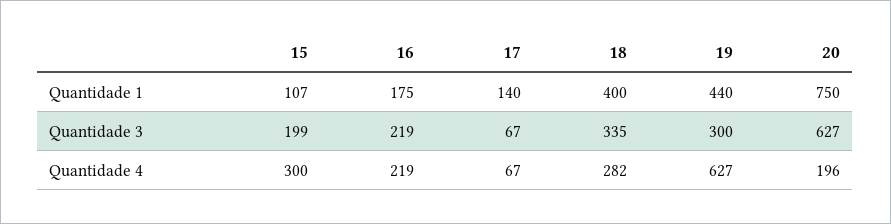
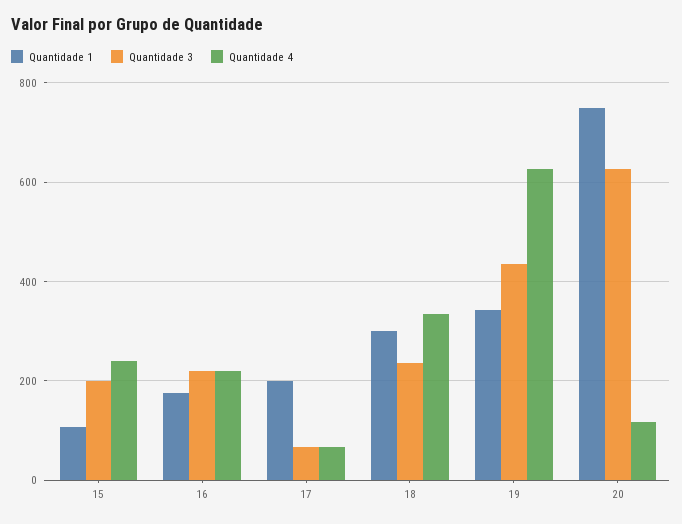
  {
    "Quantidade 1": {
      "15": 107,
      "16": 175,
-     "17": 140,
+     "17": 200,
-     "18": 400,
+     "18": 300,
-     "19": 440,
+     "19": 340,
      "20": 750
    },
    "Quantidade 3": {
      "15": 199,
      "16": 219,
      "17": 67,
-     "18": 335,
+     "18": 240,
-     "19": 300,
+     "19": 440,
      "20": 627
    },
    "Quantidade 4": {
-     "15": 300,
+     "15": 240,
      "16": 219,
      "17": 67,
-     "18": 282,
+     "18": 340,
      "19": 627,
-     "20": 196
+     "20": 120
    }
  }

